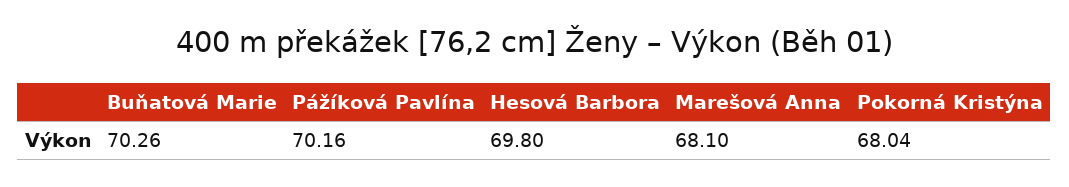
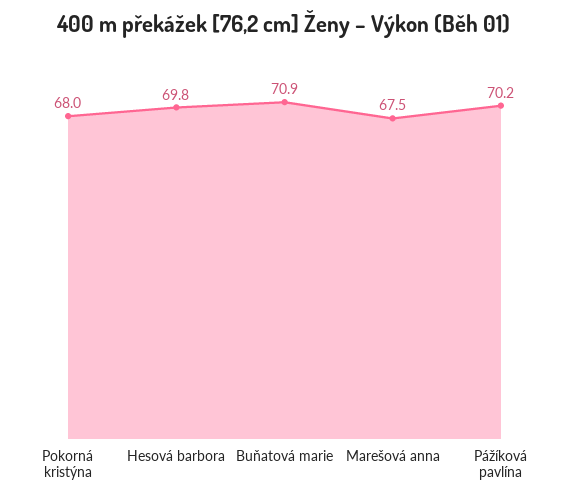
  {
-   "Buňatová Marie": 70.26,
+   "Buňatová Marie": 70.9,
    "Pážíková Pavlína": 70.16,
    "Hesová Barbora": 69.8,
-   "Marešová Anna": 68.1,
+   "Marešová Anna": 67.5,
    "Pokorná Kristýna": 68.04
  }

